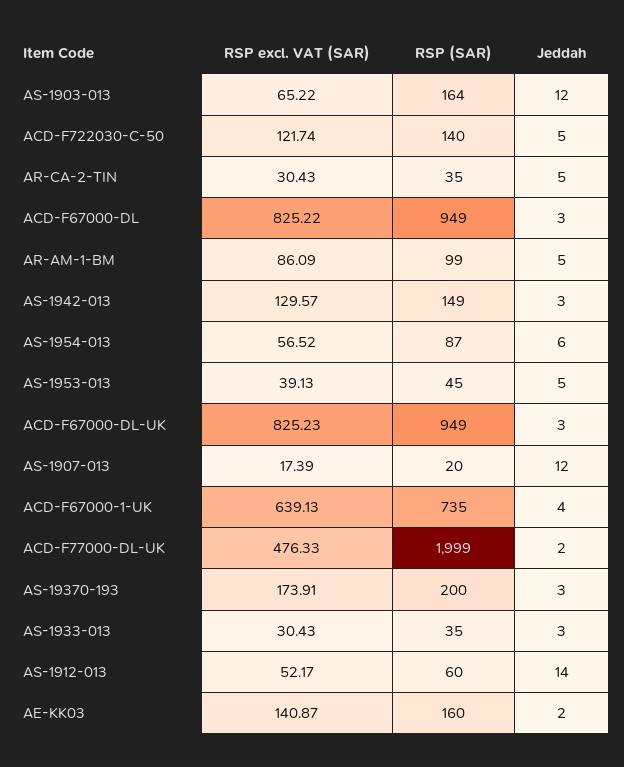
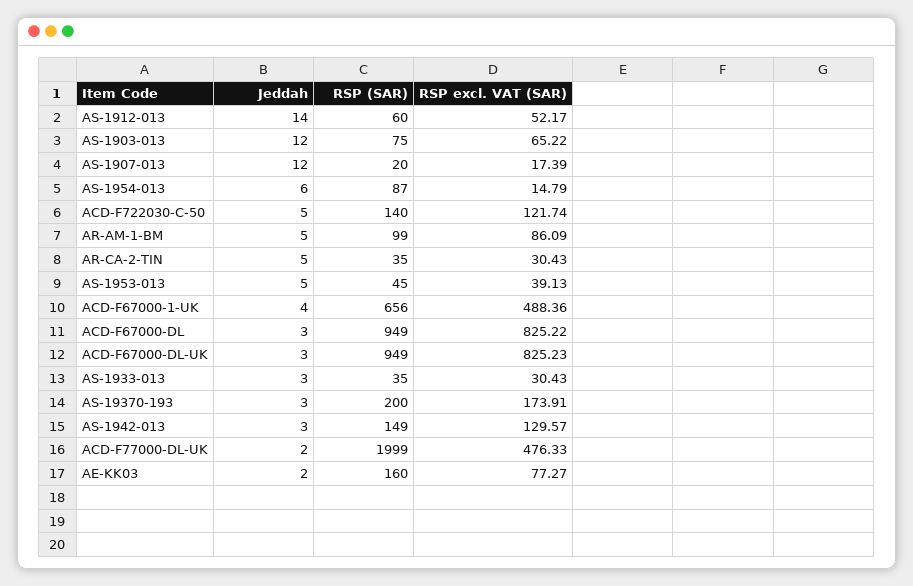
  {
    "RSP excl. VAT (SAR)": {
      "AS-1903-013": 65.22,
      "ACD-F722030-C-50": 121.74,
      "AR-CA-2-TIN": 30.43,
      "ACD-F67000-DL": 825.22,
      "AR-AM-1-BM": 86.09,
      "AS-1942-013": 129.57,
-     "AS-1954-013": 56.52,
+     "AS-1954-013": 14.79,
      "AS-1953-013": 39.13,
      "ACD-F67000-DL-UK": 825.23,
      "AS-1907-013": 17.39,
-     "ACD-F67000-1-UK": 639.13,
+     "ACD-F67000-1-UK": 488.36,
      "ACD-F77000-DL-UK": 476.33,
      "AS-19370-193": 173.91,
      "AS-1933-013": 30.43,
      "AS-1912-013": 52.17,
-     "AE-KK03": 140.87
+     "AE-KK03": 77.27
    },
    "RSP (SAR)": {
-     "AS-1903-013": 164,
+     "AS-1903-013": 75,
      "ACD-F722030-C-50": 140,
      "AR-CA-2-TIN": 35,
      "ACD-F67000-DL": 949,
      "AR-AM-1-BM": 99,
      "AS-1942-013": 149,
      "AS-1954-013": 87,
      "AS-1953-013": 45,
      "ACD-F67000-DL-UK": 949,
      "AS-1907-013": 20,
-     "ACD-F67000-1-UK": 735,
+     "ACD-F67000-1-UK": 656,
      "ACD-F77000-DL-UK": 1999,
      "AS-19370-193": 200,
      "AS-1933-013": 35,
      "AS-1912-013": 60,
      "AE-KK03": 160
    },
    "Jeddah": {
      "AS-1903-013": 12,
      "ACD-F722030-C-50": 5,
      "AR-CA-2-TIN": 5,
      "ACD-F67000-DL": 3,
      "AR-AM-1-BM": 5,
      "AS-1942-013": 3,
      "AS-1954-013": 6,
      "AS-1953-013": 5,
      "ACD-F67000-DL-UK": 3,
      "AS-1907-013": 12,
      "ACD-F67000-1-UK": 4,
      "ACD-F77000-DL-UK": 2,
      "AS-19370-193": 3,
      "AS-1933-013": 3,
      "AS-1912-013": 14,
      "AE-KK03": 2
    }
  }

